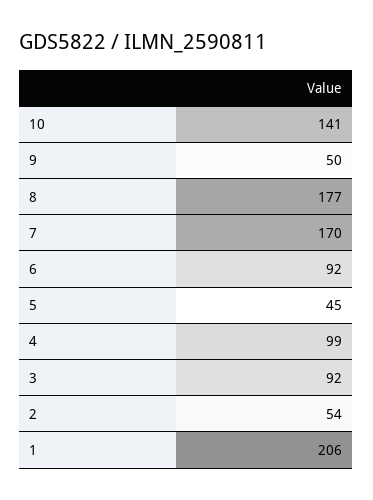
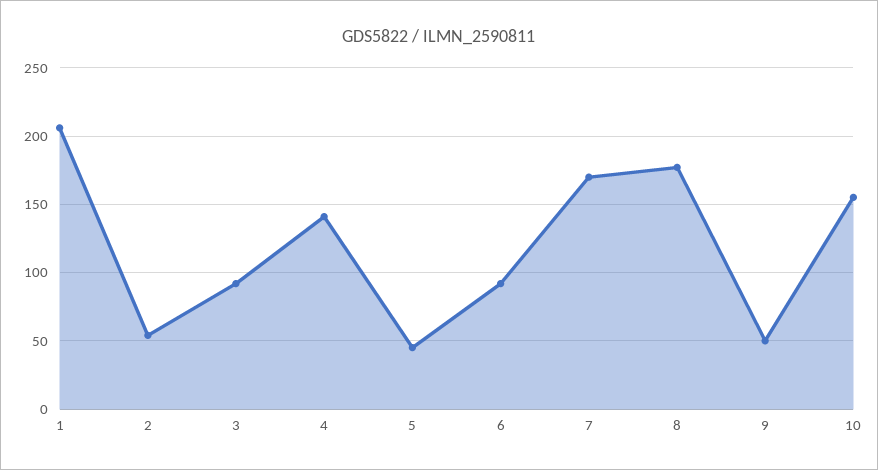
  {
-   "10": 141,
+   "10": 155,
    "9": 50,
    "8": 177,
    "7": 170,
    "6": 92,
    "5": 45,
-   "4": 99,
+   "4": 140,
    "3": 92,
    "2": 54,
    "1": 206
  }

